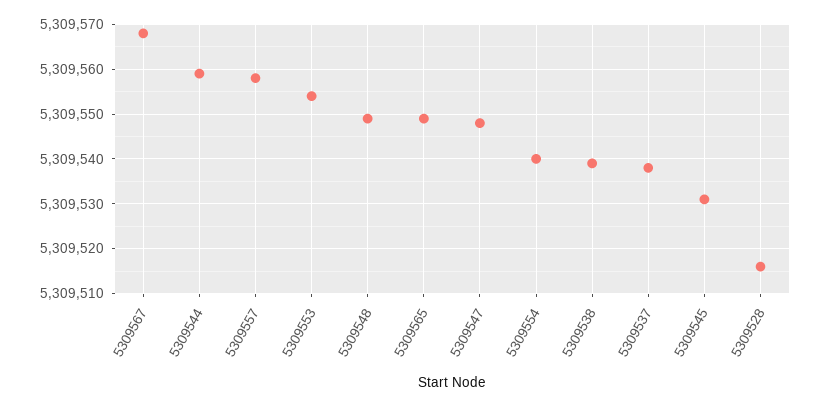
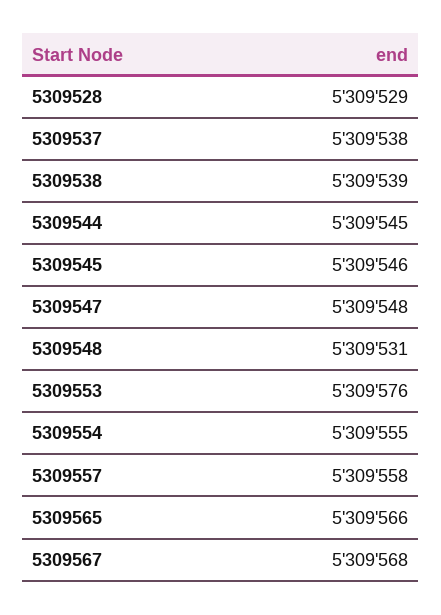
  {
    "5309567": 5309568,
-   "5309544": 5309560,
+   "5309544": 5309545,
    "5309557": 5309558,
-   "5309553": 5309555,
+   "5309553": 5309576,
-   "5309548": 5309550,
+   "5309548": 5309531,
-   "5309565": 5309550,
+   "5309565": 5309566,
    "5309547": 5309548,
-   "5309554": 5309540,
+   "5309554": 5309555,
    "5309538": 5309539,
    "5309537": 5309538,
-   "5309545": 5309530,
+   "5309545": 5309546,
-   "5309528": 5309515
+   "5309528": 5309529
  }

